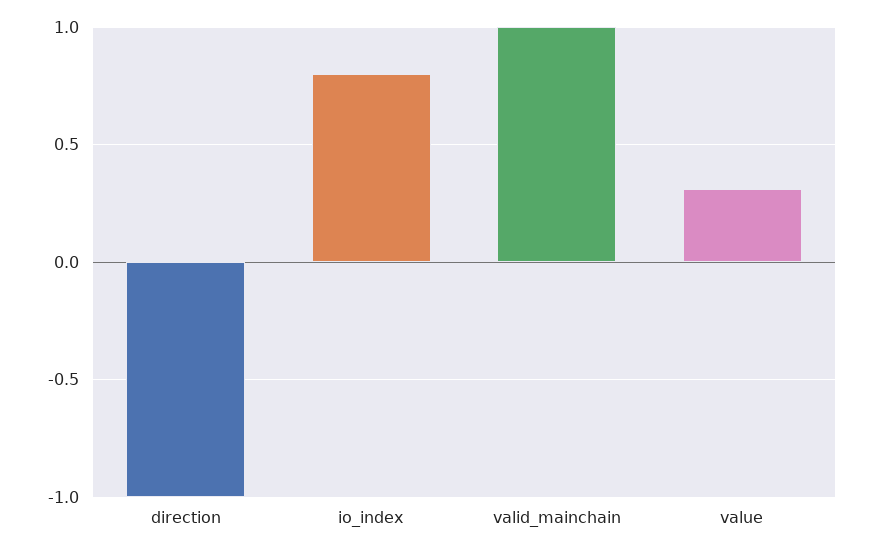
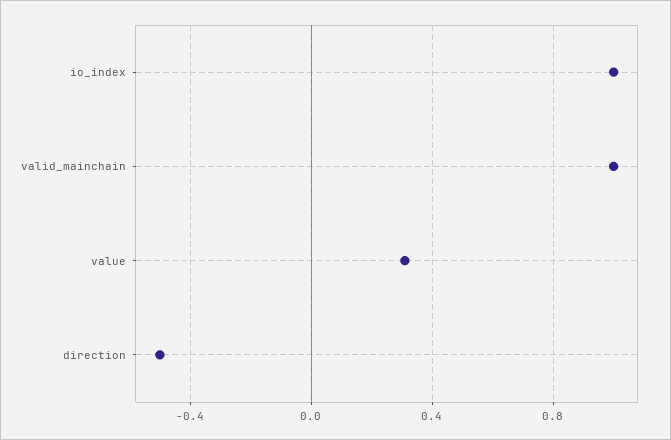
  {
-   "direction": -1,
+   "direction": -0.5,
-   "io_index": 0.8,
+   "io_index": 1,
    "valid_mainchain": 1,
    "value": 0.3
  }

